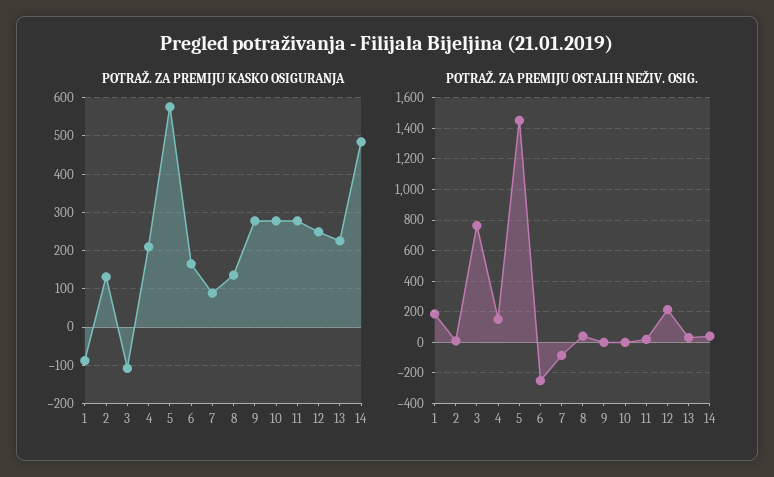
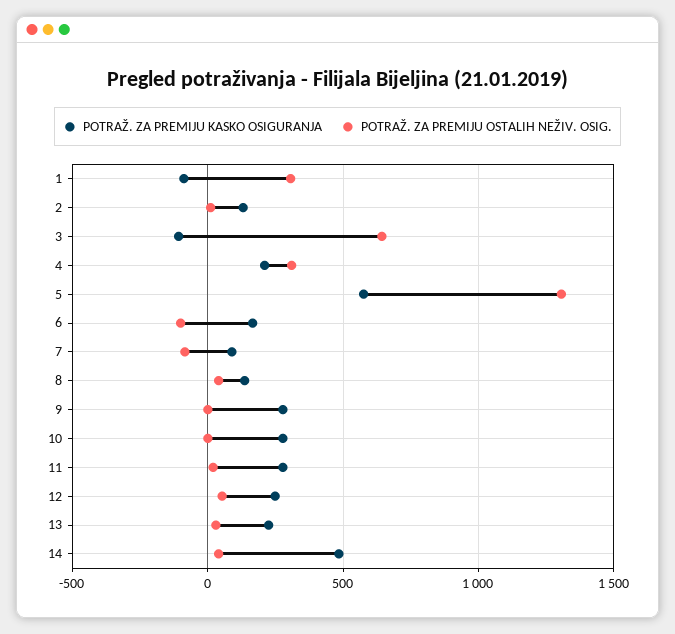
  {
    "POTRAŽ. ZA PREMIJU KASKO OSIGURANJA": {
      "1": -80,
      "2": 140,
      "3": -100,
      "4": 200,
      "5": 580,
      "6": 160,
      "7": 80,
      "8": 140,
      "9": 280,
      "10": 280,
      "11": 280,
      "12": 240,
      "13": 220,
      "14": 480
    },
    "POTRAŽ. ZA PREMIJU OSTALIH NEŽIV. OSIG.": {
-     "1": 200,
+     "1": 300,
      "2": 0,
-     "3": 750,
+     "3": 650,
-     "4": 150,
+     "4": 300,
-     "5": 1450,
+     "5": 1300,
-     "6": -250,
+     "6": -100,
      "7": -100,
      "8": 50,
      "9": 0,
      "10": 0,
      "11": 0,
-     "12": 200,
+     "12": 50,
      "13": 50,
      "14": 50
    }
  }

